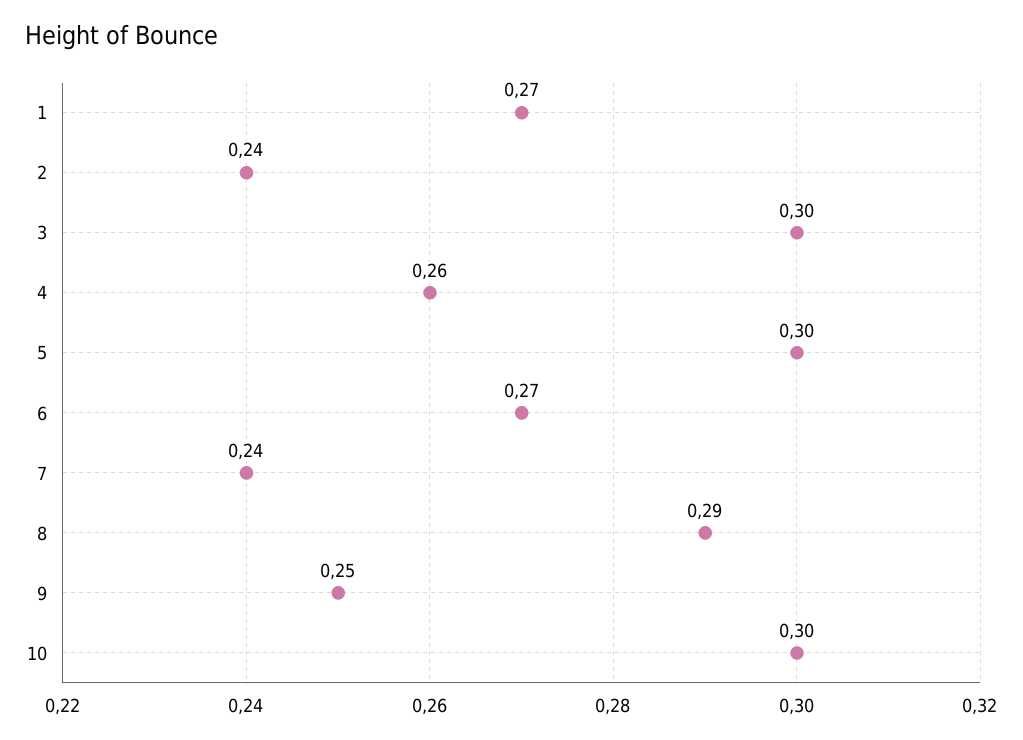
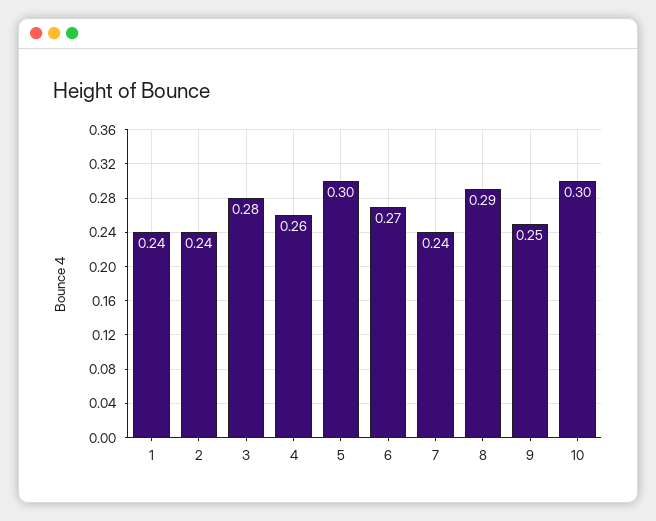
  {
-   "1": 0.27,
+   "1": 0.24,
    "2": 0.24,
-   "3": 0.3,
+   "3": 0.28,
    "4": 0.26,
    "5": 0.3,
    "6": 0.27,
    "7": 0.24,
    "8": 0.29,
    "9": 0.25,
    "10": 0.3
  }

